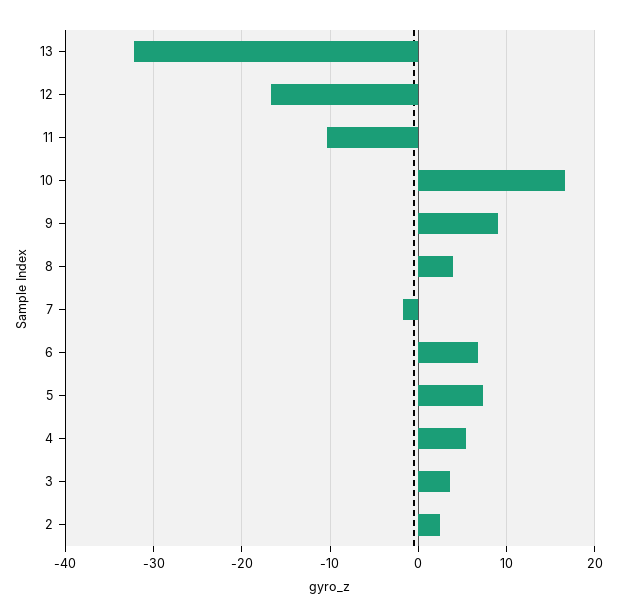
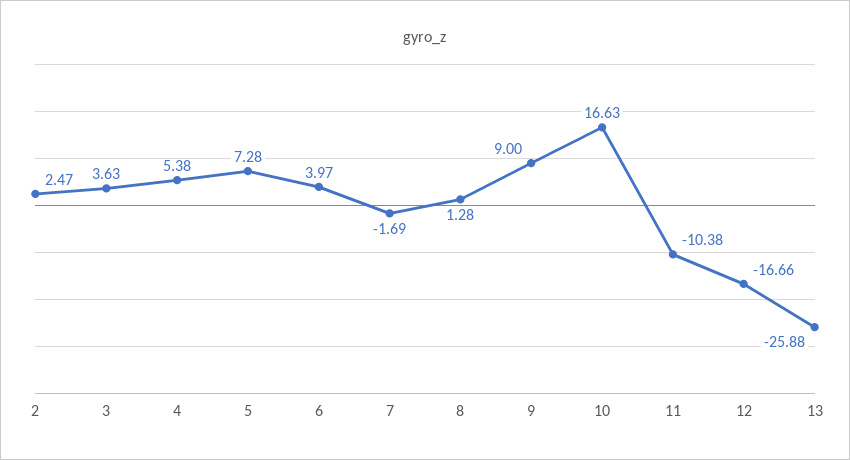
  {
-   "13": -32,
+   "13": -25.88,
    "12": -16.66,
    "11": -10.38,
    "10": 16.63,
    "9": 9,
-   "8": 4,
+   "8": 1.28,
    "7": -1.69,
-   "6": 7,
+   "6": 3.97,
    "5": 7.28,
    "4": 5.38,
    "3": 3.63,
    "2": 2.47
  }

